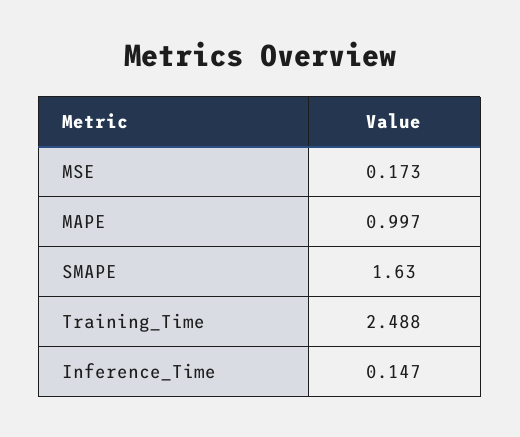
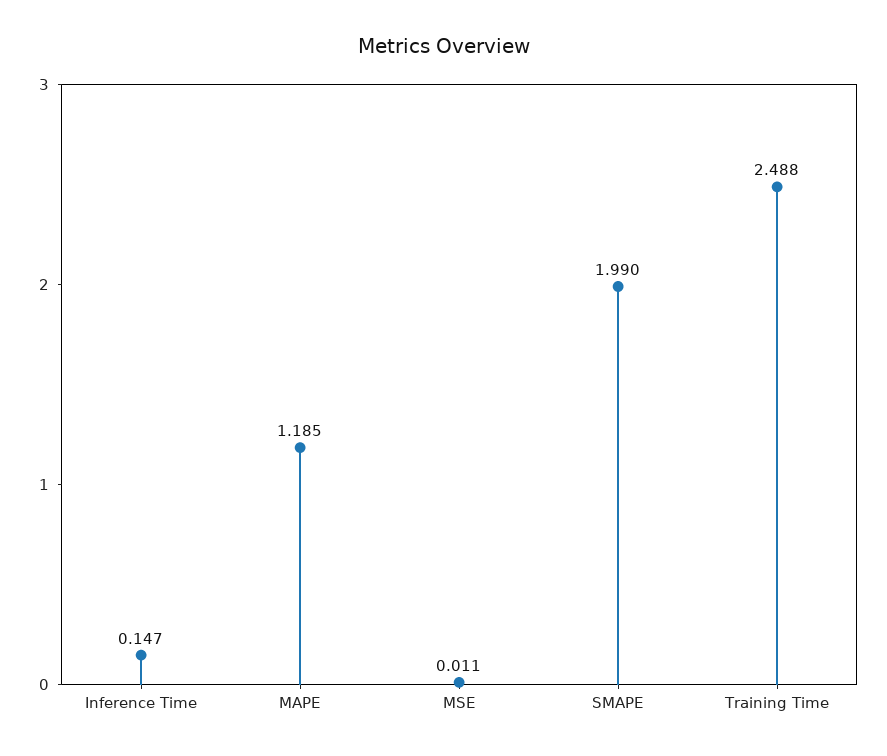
  {
-   "MSE": 0.173,
+   "MSE": 0.011,
-   "MAPE": 0.997,
+   "MAPE": 1.185,
-   "SMAPE": 1.63,
+   "SMAPE": 1.99,
    "Training_Time": 2.488,
    "Inference_Time": 0.147
  }

